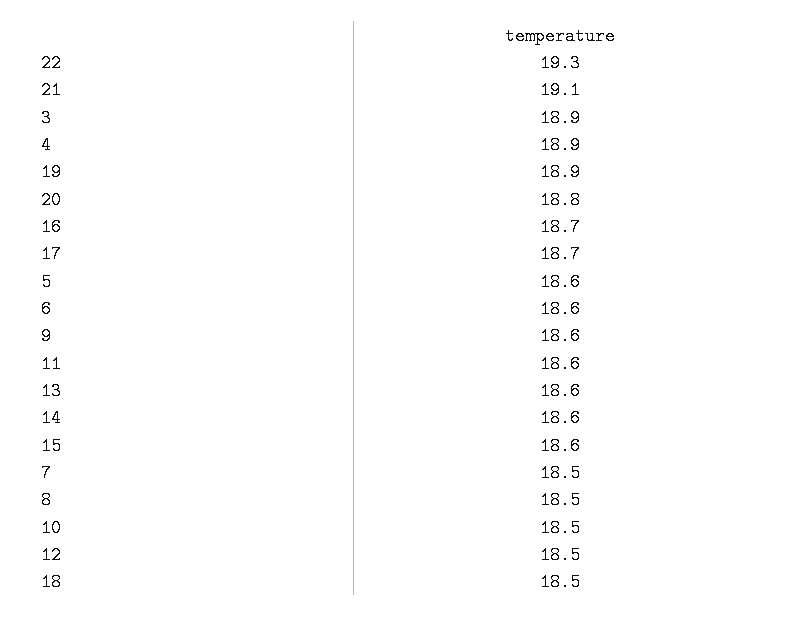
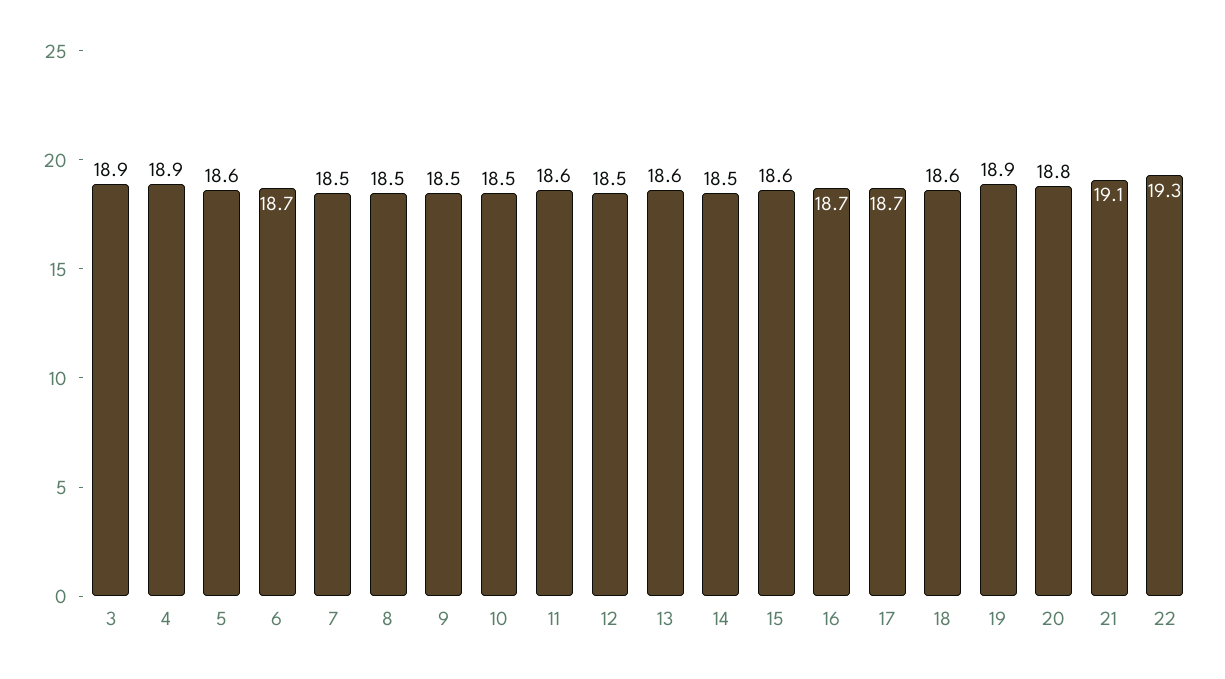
  {
    "22": 19.3,
    "21": 19.1,
    "3": 18.9,
    "4": 18.9,
    "19": 18.9,
    "20": 18.8,
    "16": 18.7,
    "17": 18.7,
    "5": 18.6,
-   "6": 18.6,
+   "6": 18.7,
-   "9": 18.6,
+   "9": 18.5,
    "11": 18.6,
    "13": 18.6,
-   "14": 18.6,
+   "14": 18.5,
    "15": 18.6,
    "7": 18.5,
    "8": 18.5,
    "10": 18.5,
    "12": 18.5,
-   "18": 18.5
+   "18": 18.6
  }

